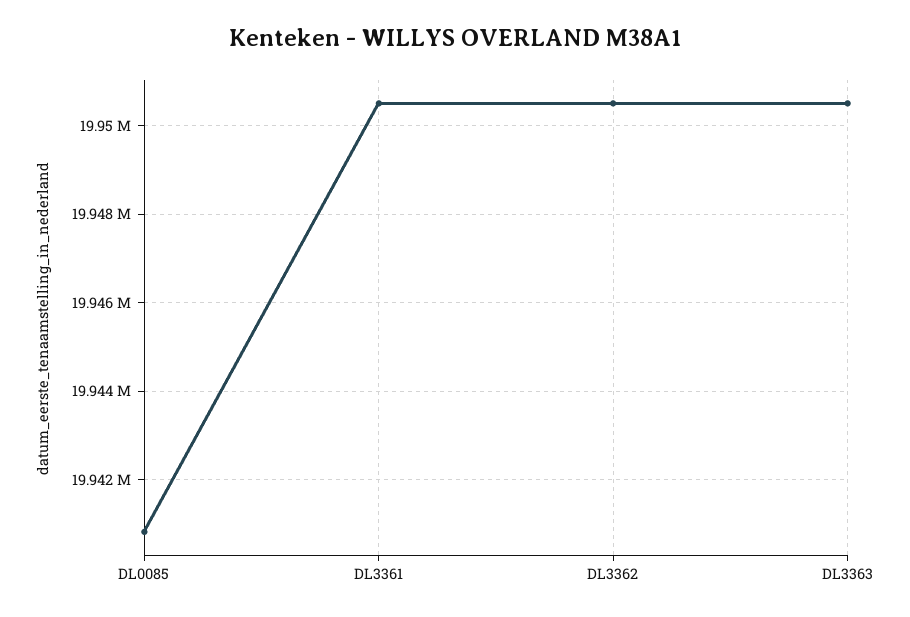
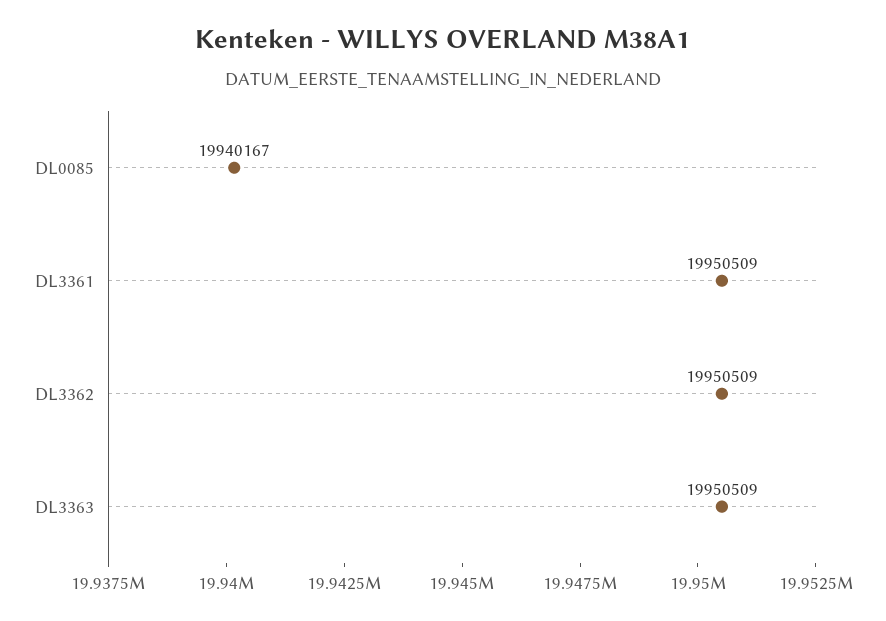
  {
-   "DL0085": 19940800,
+   "DL0085": 19940167,
    "DL3361": 19950509,
    "DL3362": 19950509,
    "DL3363": 19950509
  }

